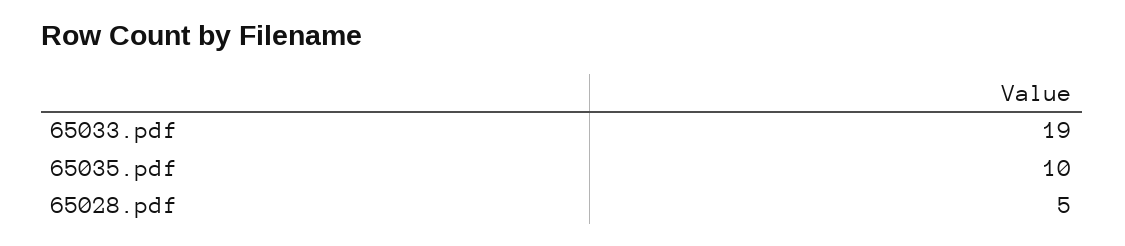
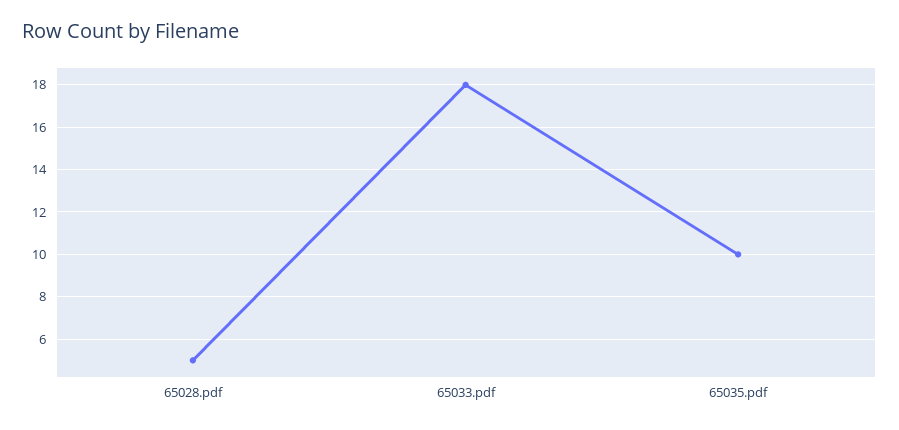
  {
-   "65033.pdf": 19,
+   "65033.pdf": 18,
    "65035.pdf": 10,
    "65028.pdf": 5
  }

